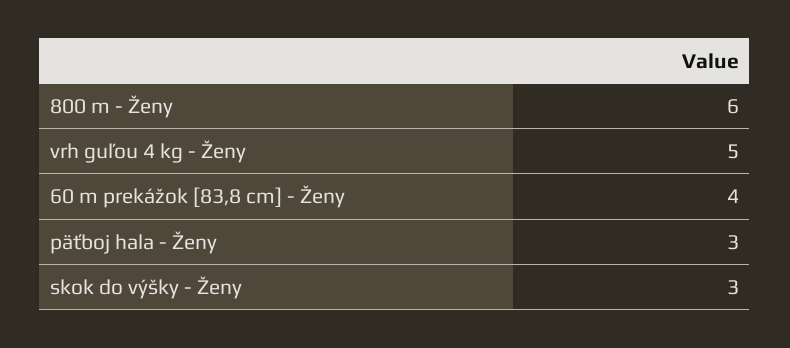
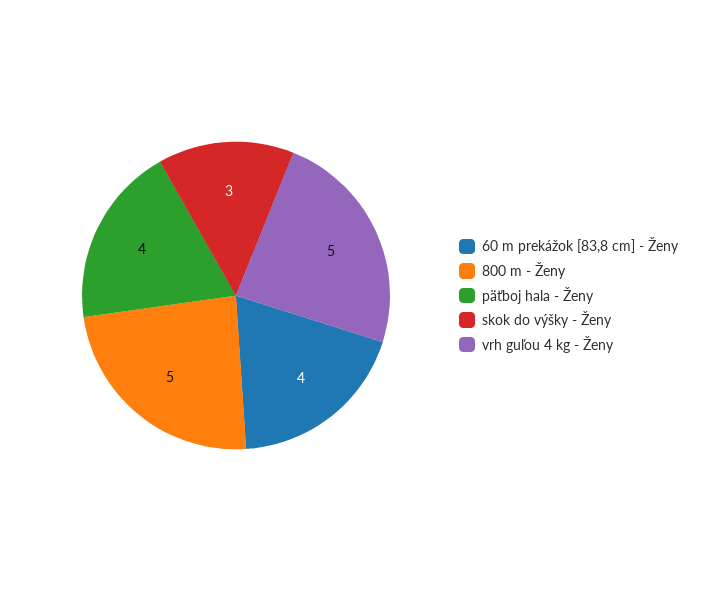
  {
-   "800 m - Ženy": 6,
+   "800 m - Ženy": 5,
    "vrh guľou 4 kg - Ženy": 5,
    "60 m prekážok [83,8 cm] - Ženy": 4,
-   "päťboj hala - Ženy": 3,
+   "päťboj hala - Ženy": 4,
    "skok do výšky - Ženy": 3
  }

